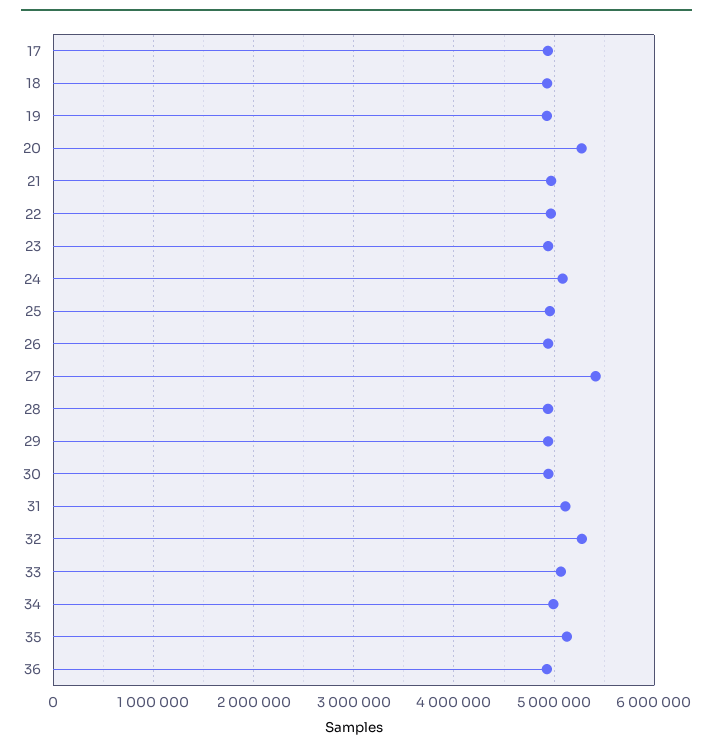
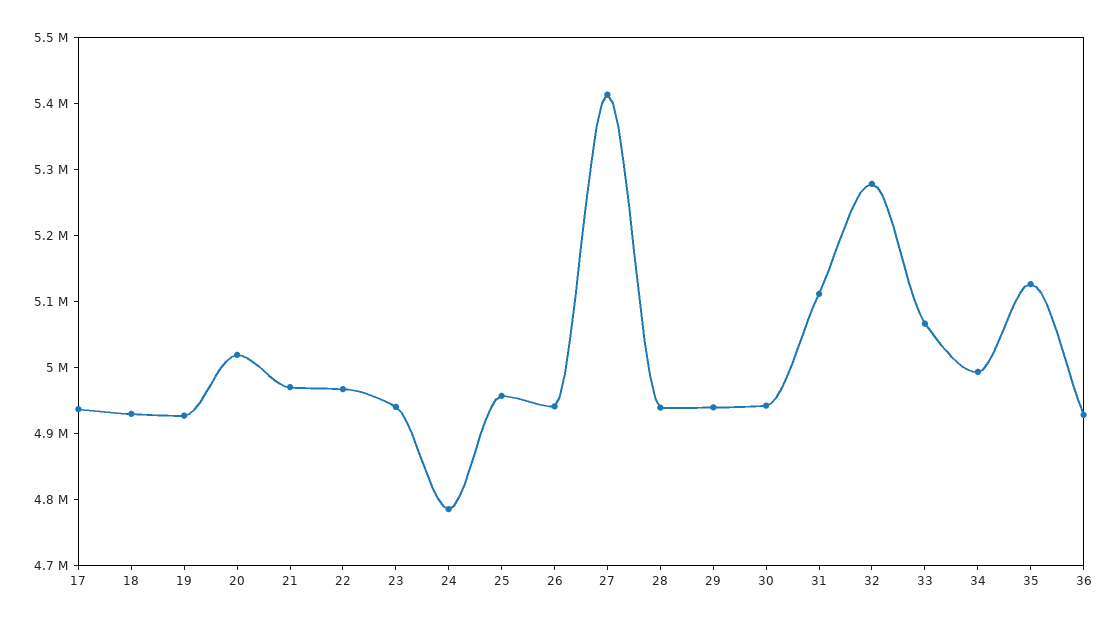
  {
    "17": 4940000,
    "18": 4920000,
    "19": 4920000,
-   "20": 5300000,
+   "20": 5020000,
    "21": 4980000,
    "22": 4960000,
    "23": 4940000,
-   "24": 5100000,
+   "24": 4780000,
    "25": 4960000,
    "26": 4940000,
    "27": 5420000,
    "28": 4940000,
    "29": 4940000,
    "30": 4940000,
    "31": 5120000,
    "32": 5280000,
    "33": 5060000,
    "34": 5000000,
    "35": 5120000,
    "36": 4920000
  }

